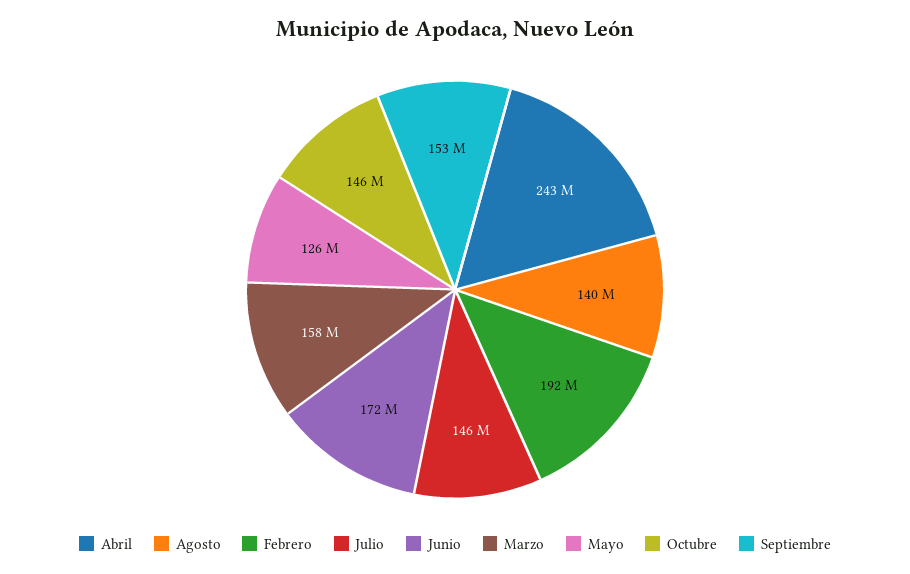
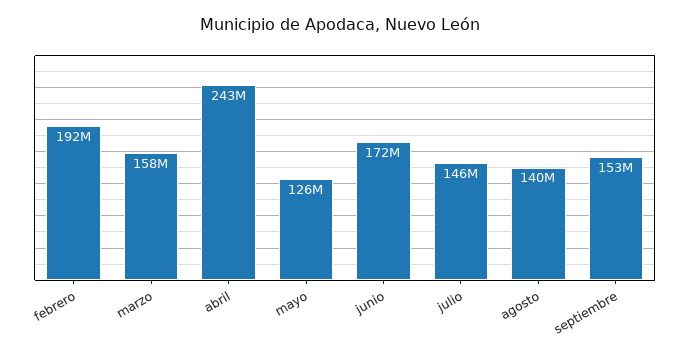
  {
    "Abril": 243000000,
    "Agosto": 140000000,
    "Febrero": 192000000,
    "Julio": 146000000,
    "Junio": 172000000,
    "Marzo": 158000000,
    "Mayo": 126000000,
-   "Octubre": 146000000,
    "Septiembre": 153000000
  }

